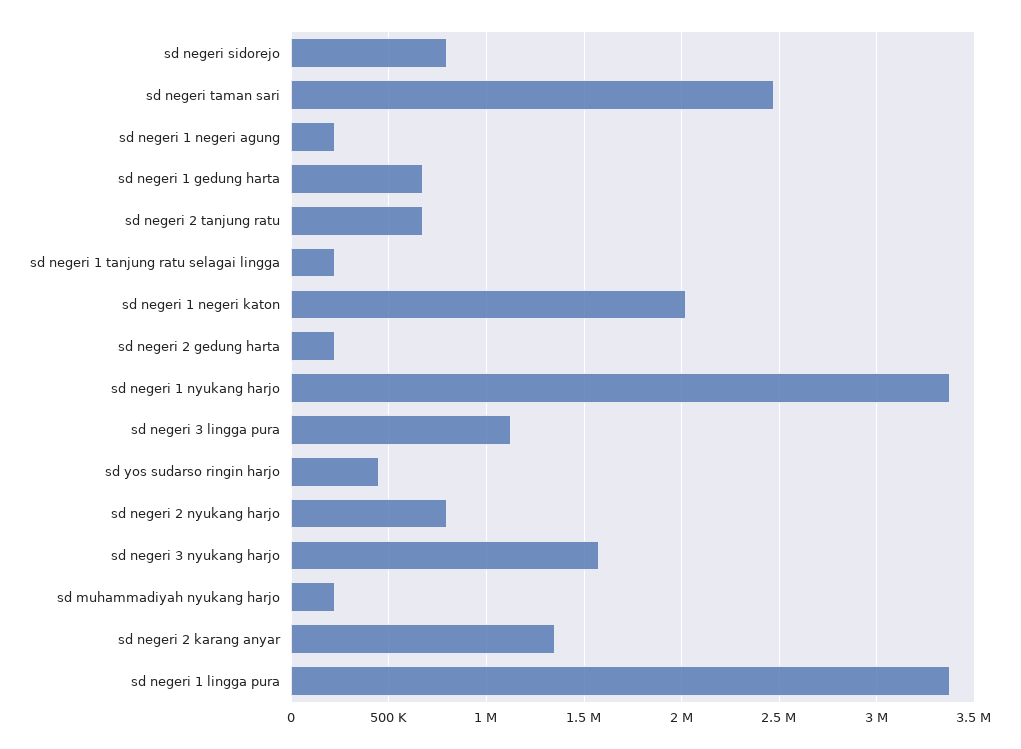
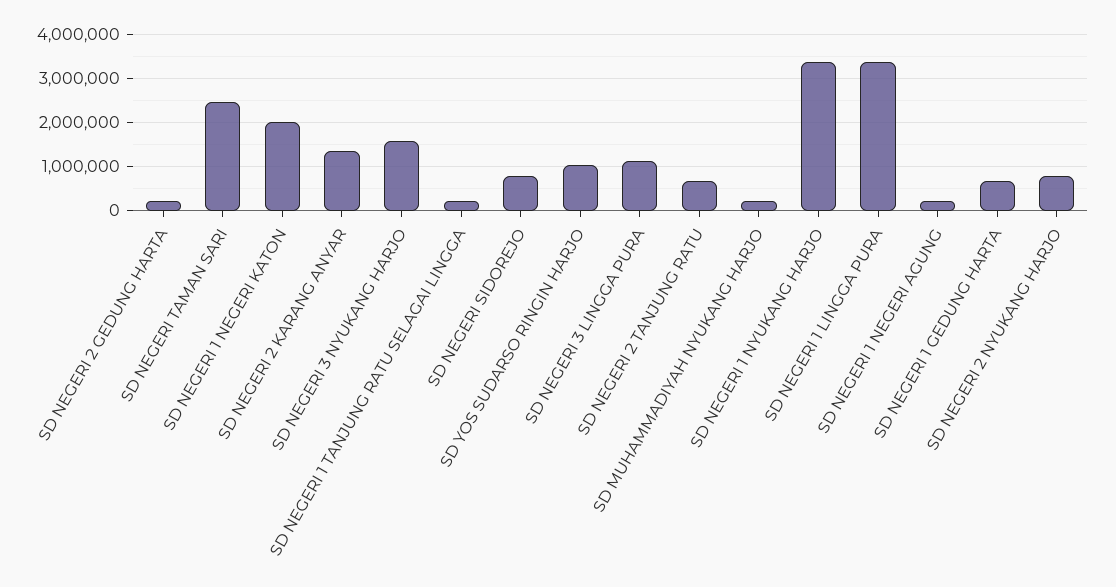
  {
    "sd negeri sidorejo": 800000,
    "sd negeri taman sari": 2500000,
    "sd negeri 1 negeri agung": 250000,
    "sd negeri 1 gedung harta": 700000,
    "sd negeri 2 tanjung ratu": 700000,
    "sd negeri 1 tanjung ratu selagai lingga": 250000,
    "sd negeri 1 negeri katon": 2050000,
    "sd negeri 2 gedung harta": 250000,
    "sd negeri 1 nyukang harjo": 3400000,
    "sd negeri 3 lingga pura": 1150000,
-   "sd yos sudarso ringin harjo": 450000,
+   "sd yos sudarso ringin harjo": 1000000,
    "sd negeri 2 nyukang harjo": 800000,
    "sd negeri 3 nyukang harjo": 1600000,
    "sd muhammadiyah nyukang harjo": 250000,
    "sd negeri 2 karang anyar": 1350000,
    "sd negeri 1 lingga pura": 3400000
  }

